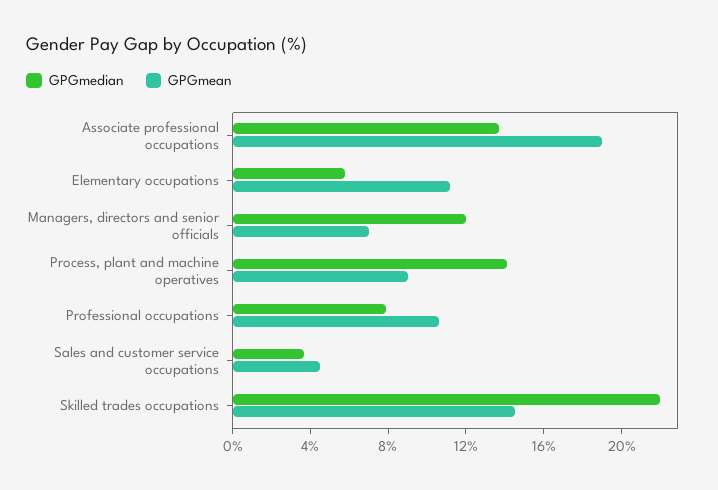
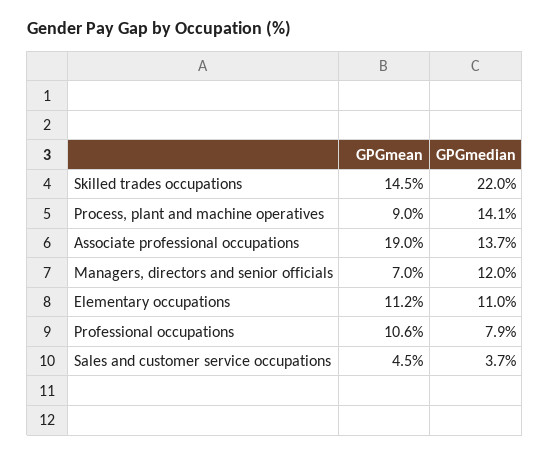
  {
    "GPGmedian": {
      "Associate professional occupations": 13.7,
-     "Elementary occupations": 6,
+     "Elementary occupations": 11,
      "Managers, directors and senior officials": 12,
      "Process, plant and machine operatives": 14.1,
      "Professional occupations": 7.9,
      "Sales and customer service occupations": 3.7,
      "Skilled trades occupations": 22
    },
    "GPGmean": {
      "Associate professional occupations": 19,
      "Elementary occupations": 11.2,
      "Managers, directors and senior officials": 7,
      "Process, plant and machine operatives": 9,
      "Professional occupations": 10.6,
      "Sales and customer service occupations": 4.5,
      "Skilled trades occupations": 14.5
    }
  }

